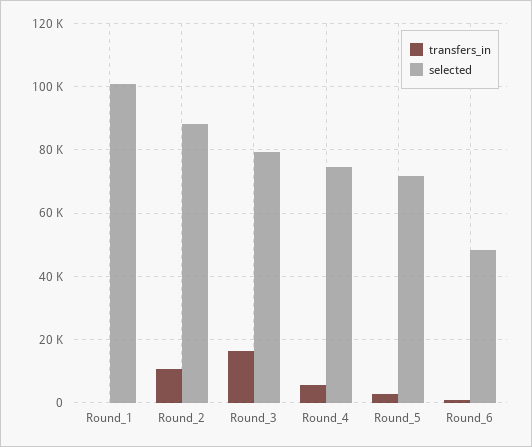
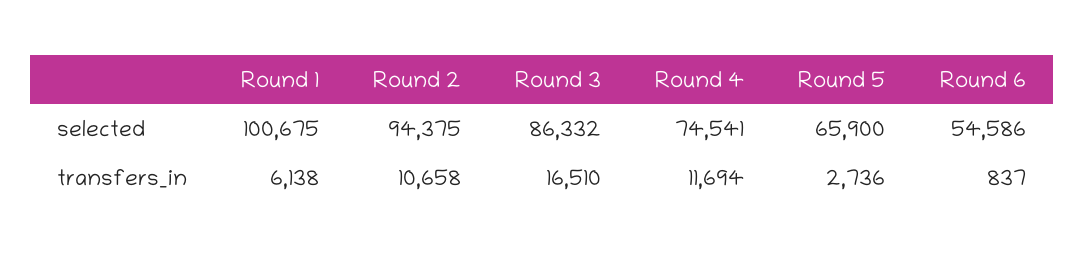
  {
    "transfers_in": {
-     "Round_1": 0,
+     "Round_1": 6138,
      "Round_2": 10658,
      "Round_3": 16510,
-     "Round_4": 6000,
+     "Round_4": 11694,
      "Round_5": 2736,
      "Round_6": 837
    },
    "selected": {
      "Round_1": 100675,
-     "Round_2": 88000,
+     "Round_2": 94375,
-     "Round_3": 80000,
+     "Round_3": 86332,
      "Round_4": 74541,
-     "Round_5": 72000,
+     "Round_5": 65900,
-     "Round_6": 48000
+     "Round_6": 54586
    }
  }

